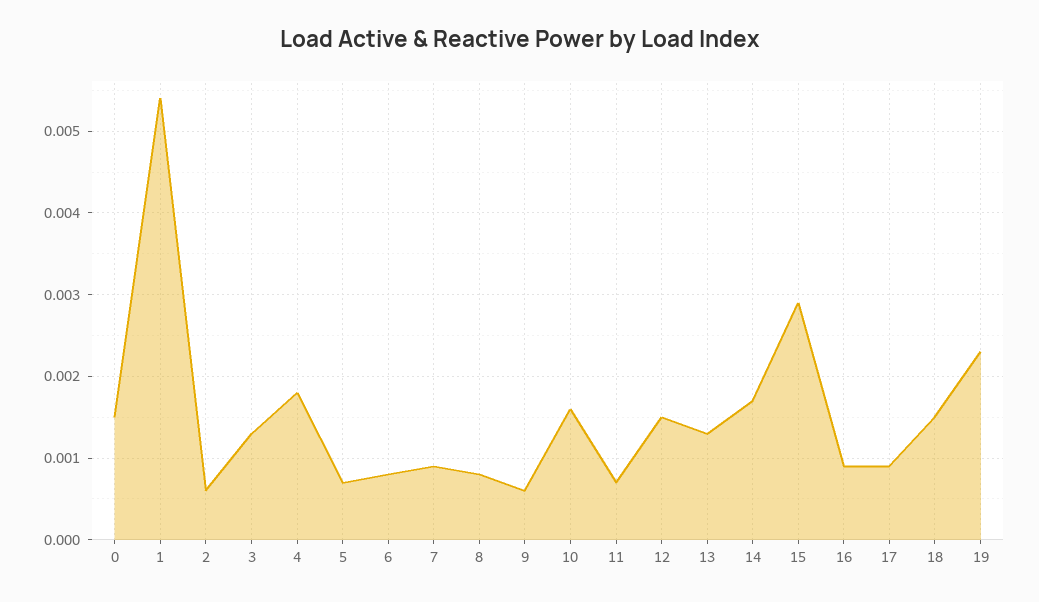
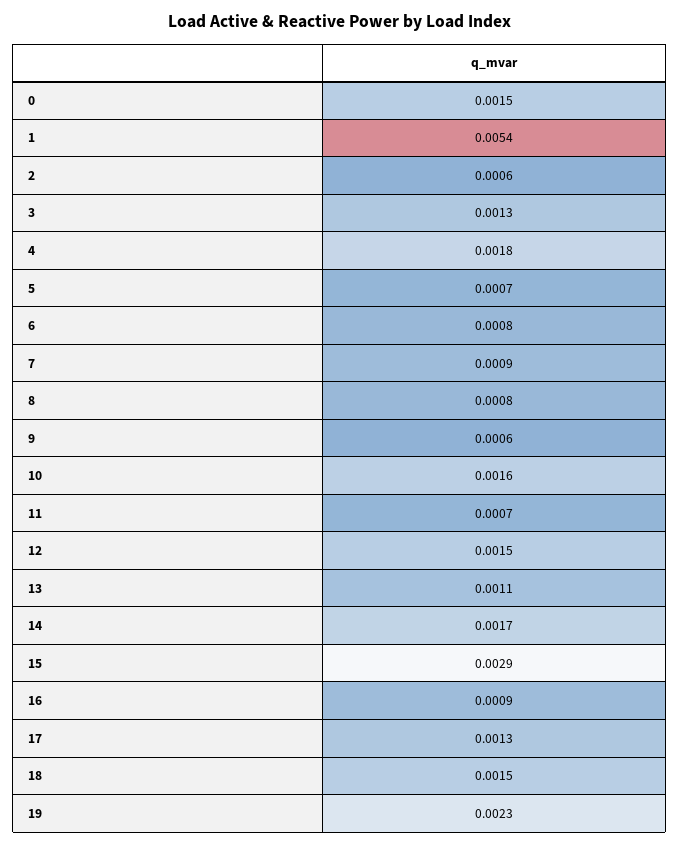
  {
    "0": 0.0015,
    "1": 0.0054,
    "2": 0.0006,
    "3": 0.0013,
    "4": 0.0018,
    "5": 0.0007,
    "6": 0.0008,
    "7": 0.0009,
    "8": 0.0008,
    "9": 0.0006,
    "10": 0.0016,
    "11": 0.0007,
    "12": 0.0015,
-   "13": 0.0013,
+   "13": 0.0011,
    "14": 0.0017,
    "15": 0.0029,
    "16": 0.0009,
-   "17": 0.0009,
+   "17": 0.0013,
    "18": 0.0015,
    "19": 0.0023
  }

